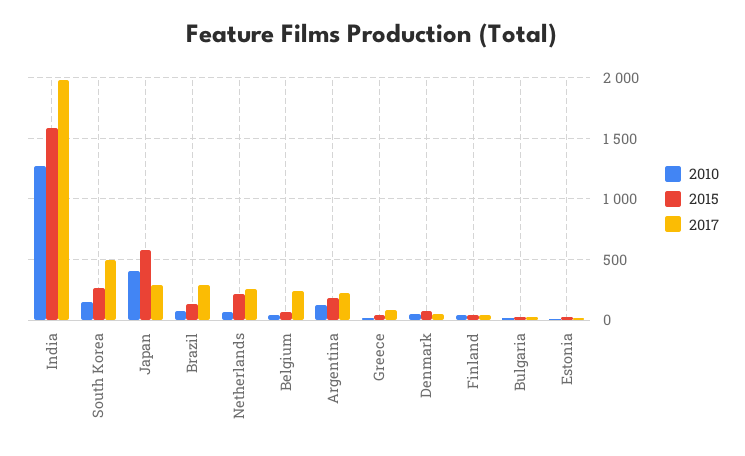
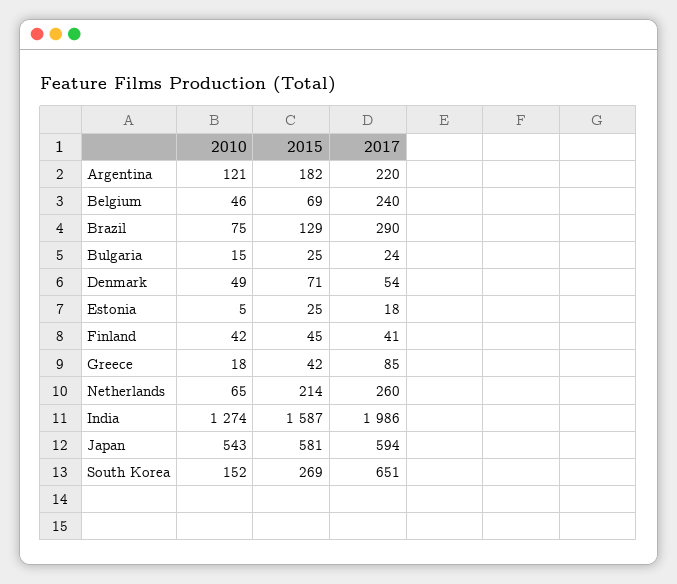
  {
    "2010": {
      "India": 1274,
      "South Korea": 152,
-     "Japan": 400,
+     "Japan": 543,
      "Brazil": 75,
      "Netherlands": 65,
      "Belgium": 46,
      "Argentina": 121,
      "Greece": 18,
      "Denmark": 49,
      "Finland": 42,
      "Bulgaria": 15,
      "Estonia": 5
    },
    "2015": {
      "India": 1587,
      "South Korea": 269,
      "Japan": 581,
      "Brazil": 129,
      "Netherlands": 214,
      "Belgium": 69,
      "Argentina": 182,
      "Greece": 42,
      "Denmark": 71,
      "Finland": 45,
      "Bulgaria": 25,
      "Estonia": 25
    },
    "2017": {
      "India": 1986,
-     "South Korea": 500,
+     "South Korea": 651,
-     "Japan": 300,
+     "Japan": 594,
      "Brazil": 290,
      "Netherlands": 260,
      "Belgium": 240,
      "Argentina": 220,
      "Greece": 85,
      "Denmark": 54,
      "Finland": 41,
      "Bulgaria": 24,
      "Estonia": 18
    }
  }

